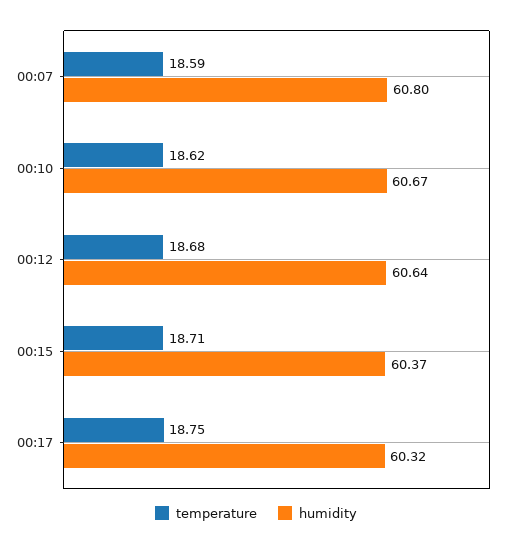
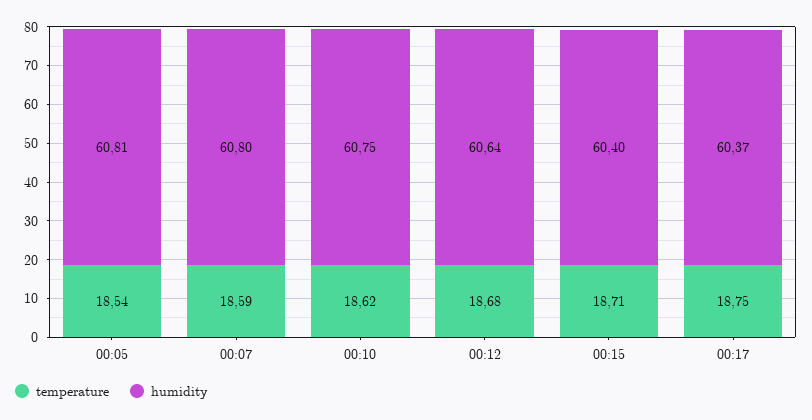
  {
    "temperature": {
      "00:07": 18.59,
      "00:10": 18.62,
      "00:12": 18.68,
      "00:15": 18.71,
-     "00:17": 18.75
+     "00:17": 18.75,
+     "00:05": 18.54
    },
    "humidity": {
      "00:07": 60.8,
-     "00:10": 60.67,
+     "00:10": 60.75,
      "00:12": 60.64,
-     "00:15": 60.37,
+     "00:15": 60.4,
-     "00:17": 60.32
+     "00:17": 60.37,
+     "00:05": 60.81
    }
  }

